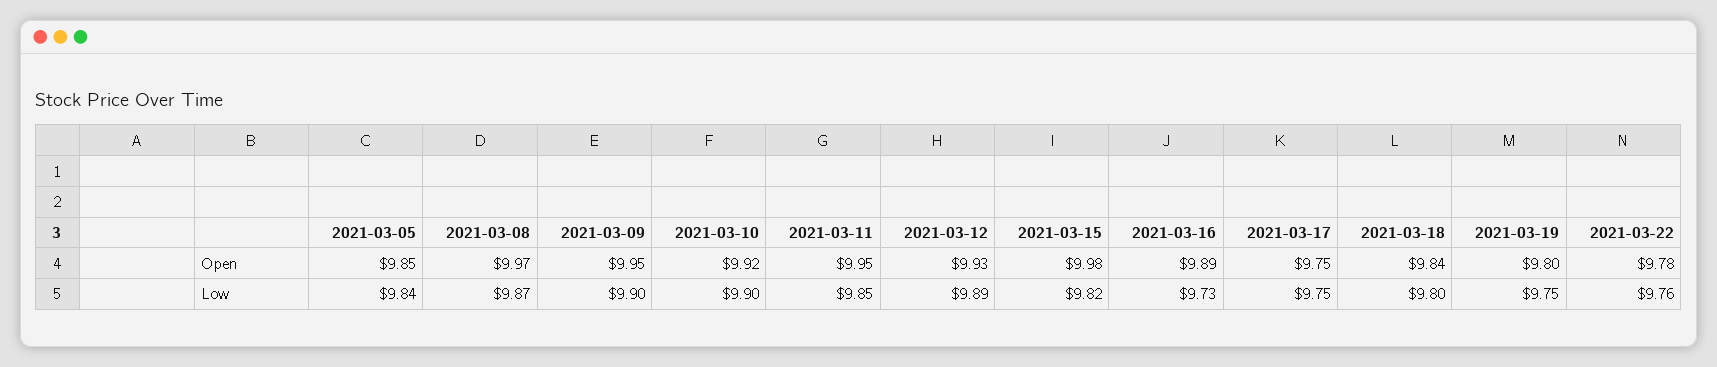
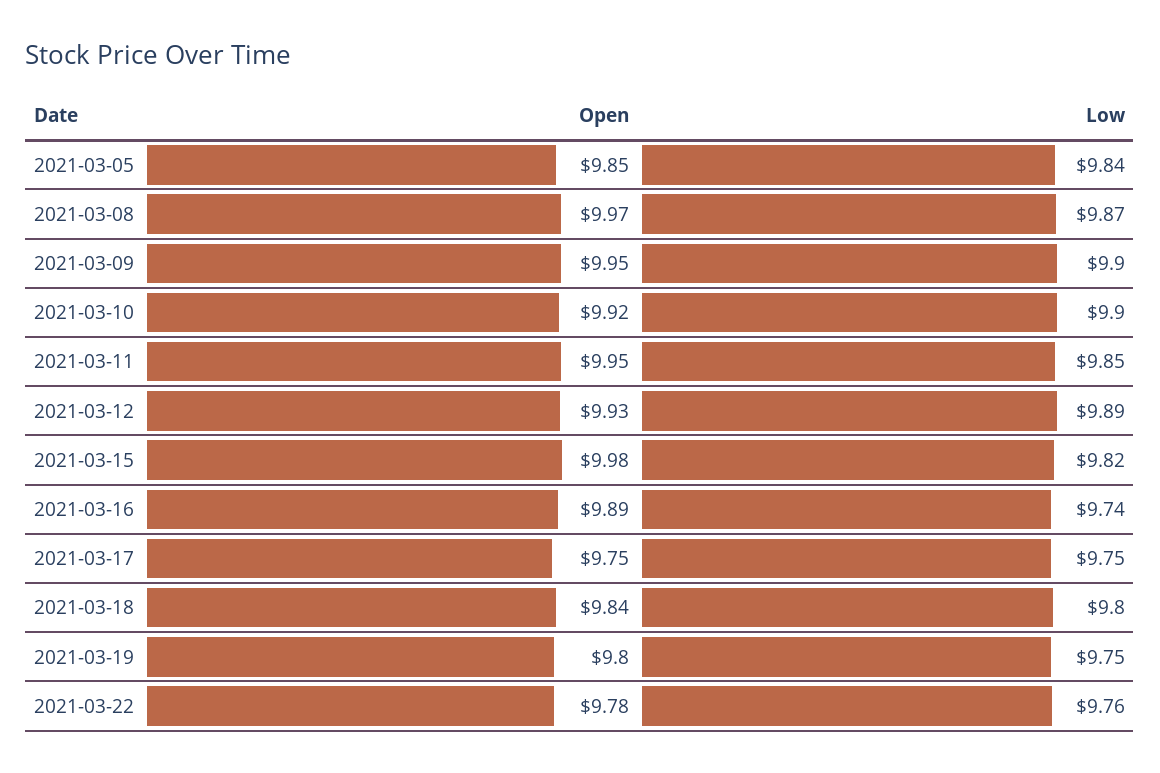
  {
    "2021-03-05": {
      "Open": 9.85,
      "Low": 9.84
    },
    "2021-03-08": {
      "Open": 9.97,
      "Low": 9.87
    },
    "2021-03-09": {
      "Open": 9.95,
      "Low": 9.9
    },
    "2021-03-10": {
      "Open": 9.92,
      "Low": 9.9
    },
    "2021-03-11": {
      "Open": 9.95,
      "Low": 9.85
    },
    "2021-03-12": {
      "Open": 9.93,
      "Low": 9.89
    },
    "2021-03-15": {
      "Open": 9.98,
      "Low": 9.82
    },
    "2021-03-16": {
      "Open": 9.89,
-     "Low": 9.73
+     "Low": 9.74
    },
    "2021-03-17": {
      "Open": 9.75,
      "Low": 9.75
    },
    "2021-03-18": {
      "Open": 9.84,
      "Low": 9.8
    },
    "2021-03-19": {
      "Open": 9.8,
      "Low": 9.75
    },
    "2021-03-22": {
      "Open": 9.78,
      "Low": 9.76
    }
  }

